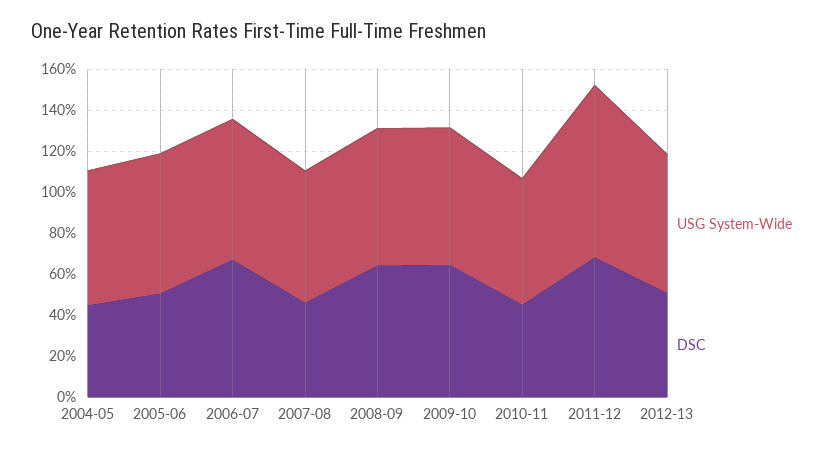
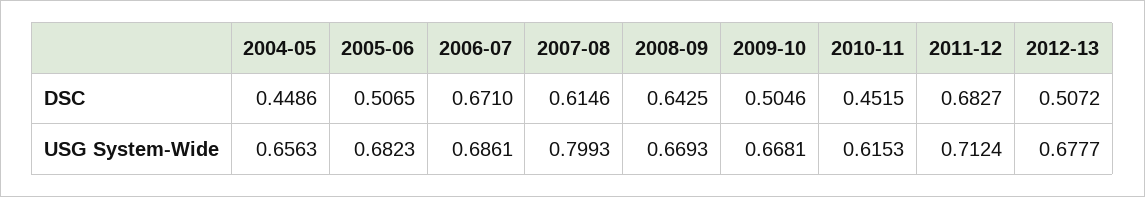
  {
    "USG System-Wide": {
      "2004-05": 0.6563,
      "2005-06": 0.6823,
      "2006-07": 0.6861,
-     "2007-08": 0.65,
+     "2007-08": 0.7993,
      "2008-09": 0.6693,
      "2009-10": 0.6681,
      "2010-11": 0.6153,
-     "2011-12": 0.85,
+     "2011-12": 0.7124,
      "2012-13": 0.6777
    },
    "DSC": {
      "2004-05": 0.4486,
      "2005-06": 0.5065,
      "2006-07": 0.671,
-     "2007-08": 0.45,
+     "2007-08": 0.6146,
      "2008-09": 0.6425,
-     "2009-10": 0.65,
+     "2009-10": 0.5046,
      "2010-11": 0.4515,
      "2011-12": 0.6827,
      "2012-13": 0.5072
    }
  }

